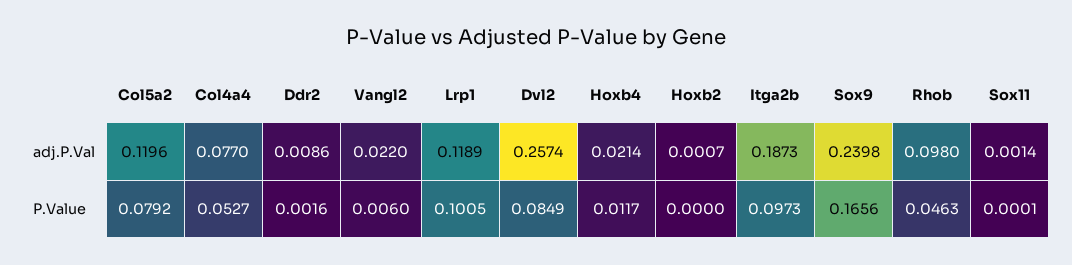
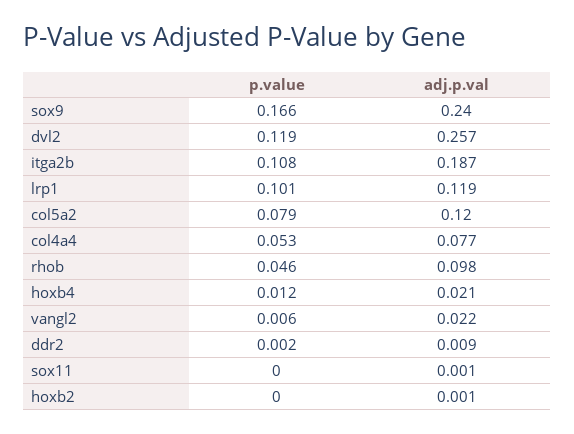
  {
    "Col5a2": {
      "adj.P.Val": 0.1196,
      "P.Value": 0.0792
    },
    "Col4a4": {
      "adj.P.Val": 0.077,
      "P.Value": 0.0527
    },
    "Ddr2": {
      "adj.P.Val": 0.0086,
      "P.Value": 0.0016
    },
    "Vangl2": {
      "adj.P.Val": 0.022,
      "P.Value": 0.006
    },
    "Lrp1": {
      "adj.P.Val": 0.1189,
      "P.Value": 0.1005
    },
    "Dvl2": {
      "adj.P.Val": 0.2574,
-     "P.Value": 0.0849
+     "P.Value": 0.119
    },
    "Hoxb4": {
      "adj.P.Val": 0.0214,
      "P.Value": 0.0117
    },
    "Hoxb2": {
      "adj.P.Val": 0.0007,
      "P.Value": 0
    },
    "Itga2b": {
      "adj.P.Val": 0.1873,
-     "P.Value": 0.0973
+     "P.Value": 0.108
    },
    "Sox9": {
      "adj.P.Val": 0.2398,
      "P.Value": 0.1656
    },
    "Rhob": {
      "adj.P.Val": 0.098,
      "P.Value": 0.0463
    },
    "Sox11": {
      "adj.P.Val": 0.0014,
      "P.Value": 0.0001
    }
  }

